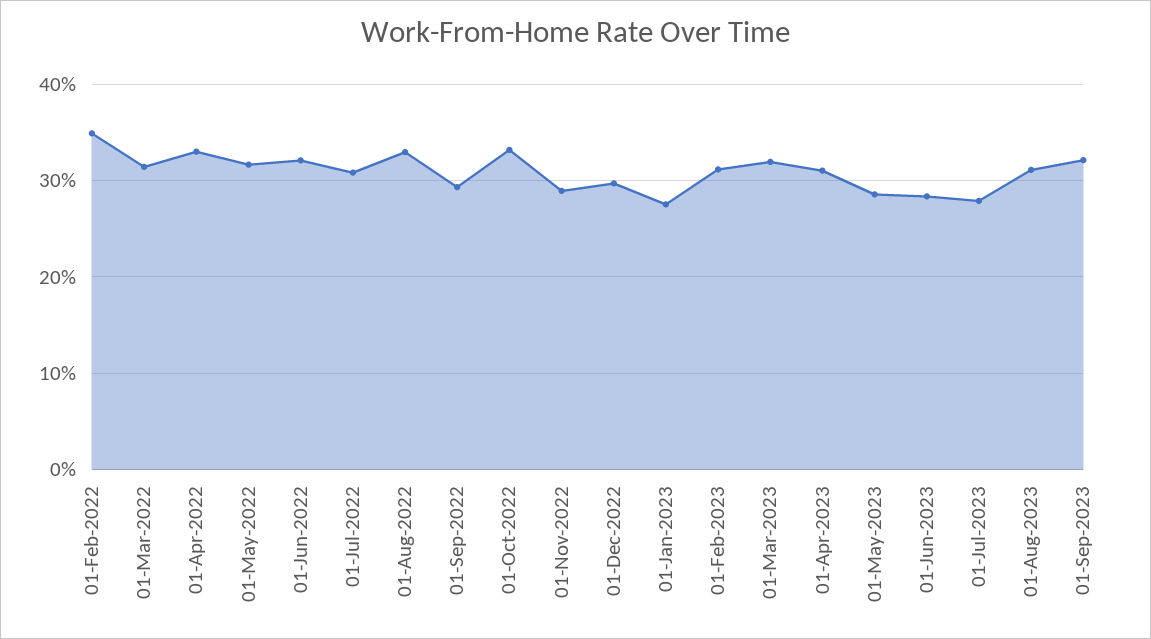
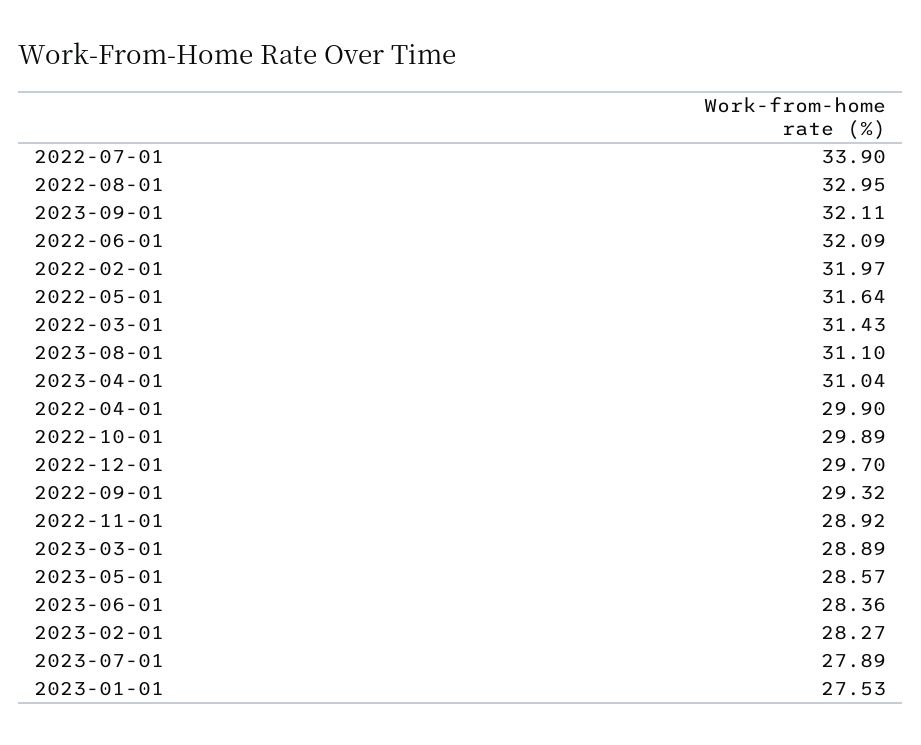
  {
-   "01-Feb-2022": 35,
+   "01-Feb-2022": 31.97,
    "01-Mar-2022": 31.43,
-   "01-Apr-2022": 33,
+   "01-Apr-2022": 29.9,
    "01-May-2022": 31.64,
    "01-Jun-2022": 32.09,
-   "01-Jul-2022": 31,
+   "01-Jul-2022": 33.9,
    "01-Aug-2022": 32.95,
    "01-Sep-2022": 29.32,
-   "01-Oct-2022": 33,
+   "01-Oct-2022": 29.89,
    "01-Nov-2022": 28.92,
    "01-Dec-2022": 29.7,
    "01-Jan-2023": 27.53,
-   "01-Feb-2023": 31,
+   "01-Feb-2023": 28.27,
-   "01-Mar-2023": 32,
+   "01-Mar-2023": 28.89,
    "01-Apr-2023": 31.04,
    "01-May-2023": 28.57,
    "01-Jun-2023": 28.36,
    "01-Jul-2023": 27.89,
    "01-Aug-2023": 31.1,
    "01-Sep-2023": 32.11
  }

